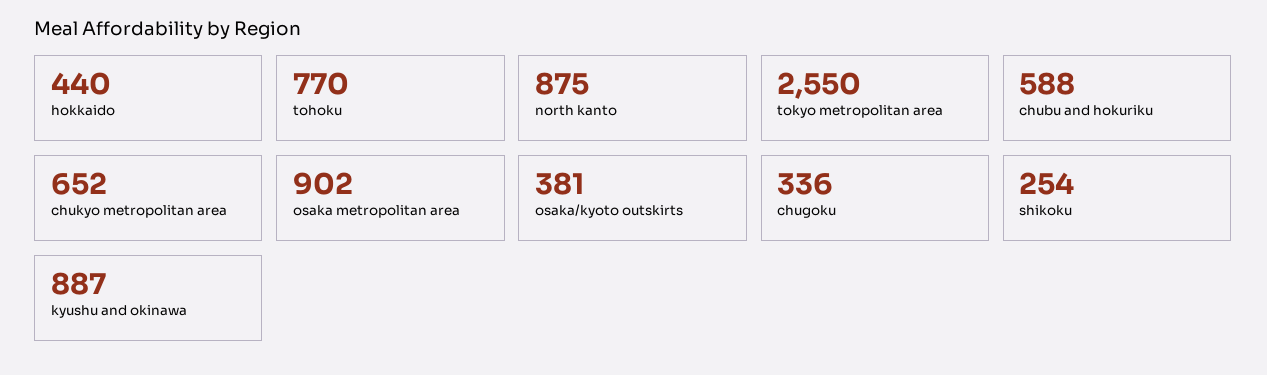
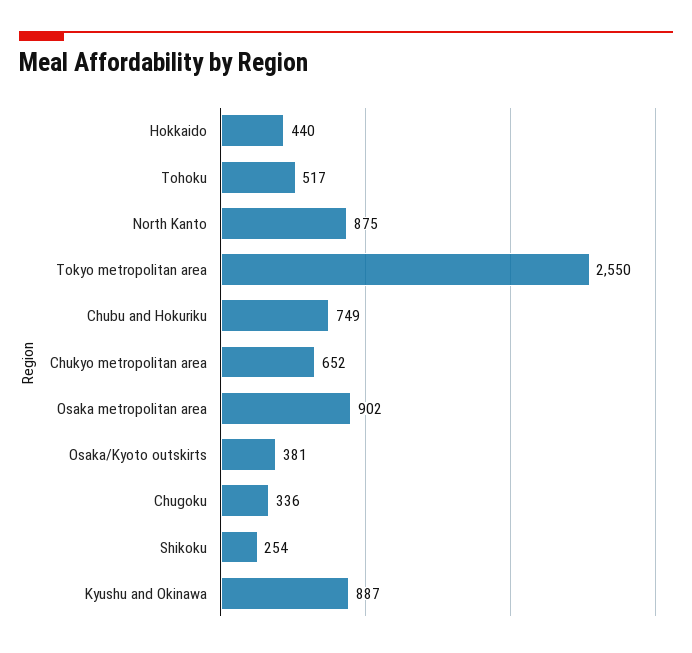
  {
    "hokkaido": 440,
-   "tohoku": 770,
+   "tohoku": 517,
    "north kanto": 875,
    "tokyo metropolitan area": 2550,
-   "chubu and hokuriku": 588,
+   "chubu and hokuriku": 749,
    "chukyo metropolitan area": 652,
    "osaka metropolitan area": 902,
    "osaka/kyoto outskirts": 381,
    "chugoku": 336,
    "shikoku": 254,
    "kyushu and okinawa": 887
  }

